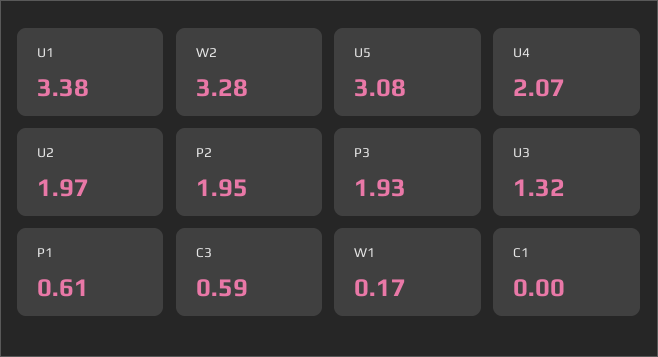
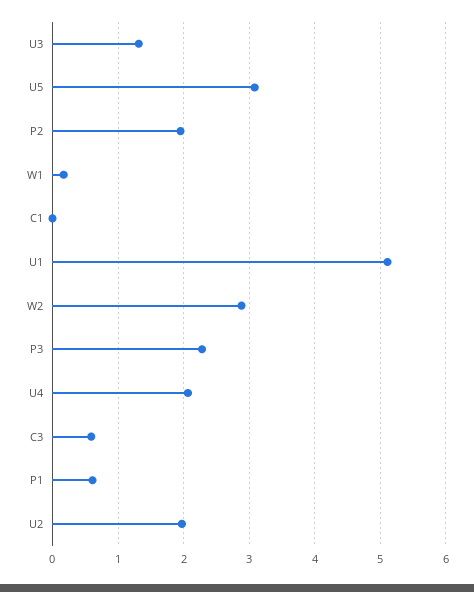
  {
-   "U1": 3.38,
+   "U1": 5.1,
-   "W2": 3.28,
+   "W2": 2.9,
    "U5": 3.08,
    "U4": 2.07,
    "U2": 1.97,
    "P2": 1.95,
-   "P3": 1.93,
+   "P3": 2.3,
    "U3": 1.32,
    "P1": 0.61,
    "C3": 0.59,
    "W1": 0.17,
    "C1": 0
  }

